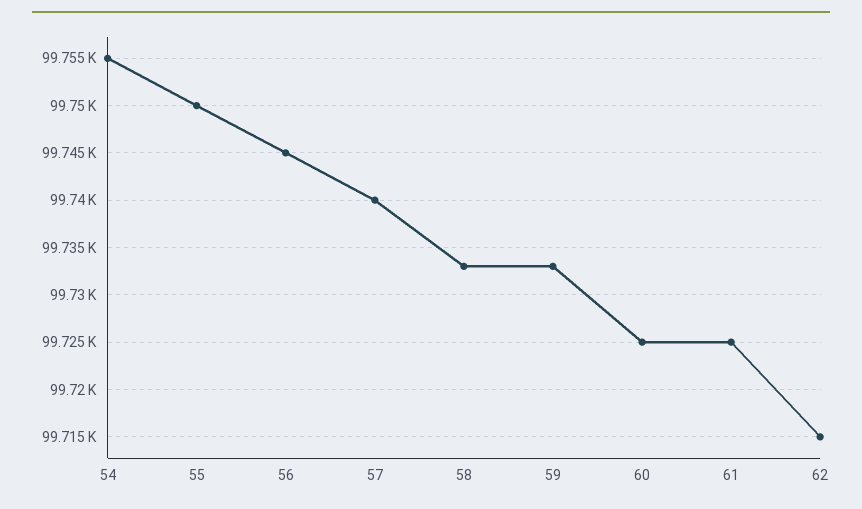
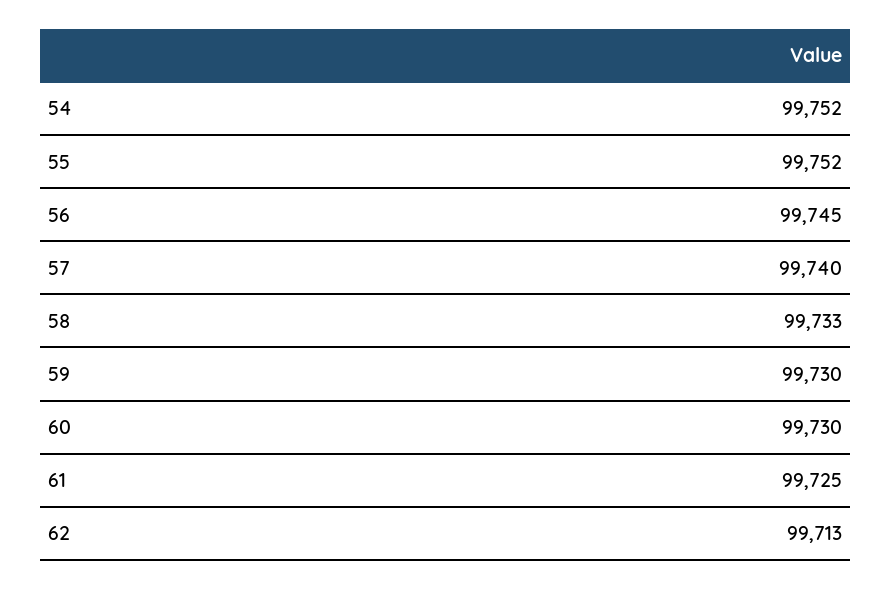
  {
-   "54": 99755,
+   "54": 99752,
-   "55": 99750,
+   "55": 99752,
    "56": 99745,
    "57": 99740,
    "58": 99733,
-   "59": 99733,
+   "59": 99730,
-   "60": 99725,
+   "60": 99730,
    "61": 99725,
-   "62": 99715
+   "62": 99713
  }

